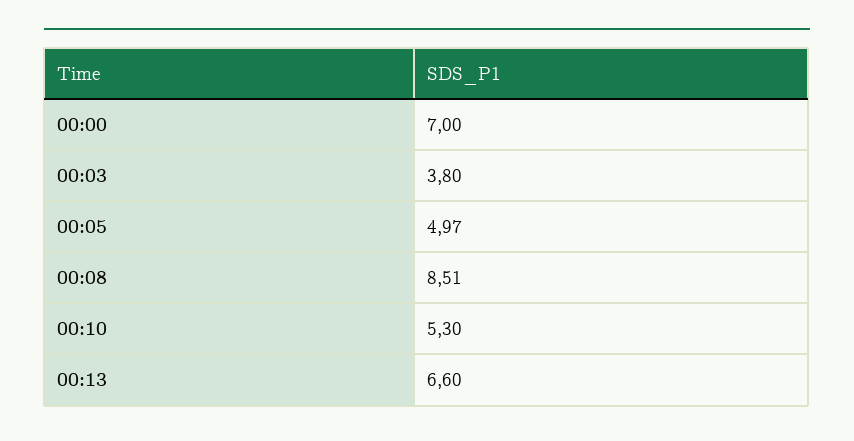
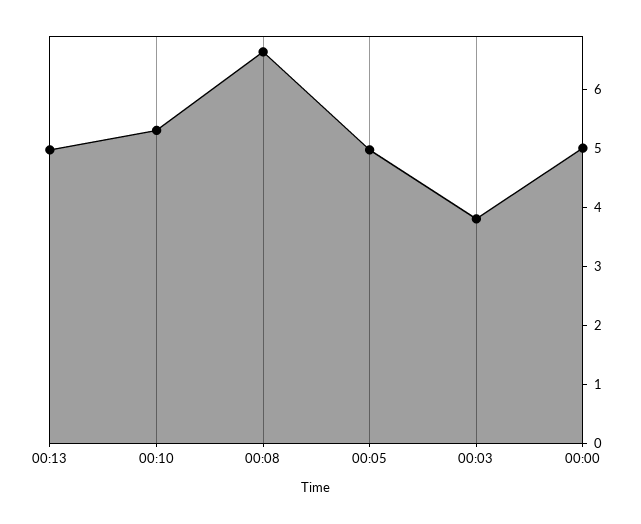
  {
-   "00:00": 7,
+   "00:00": 5,
    "00:03": 3.8,
    "00:05": 4.97,
-   "00:08": 8.51,
+   "00:08": 6.6,
    "00:10": 5.3,
-   "00:13": 6.6
+   "00:13": 5
  }

